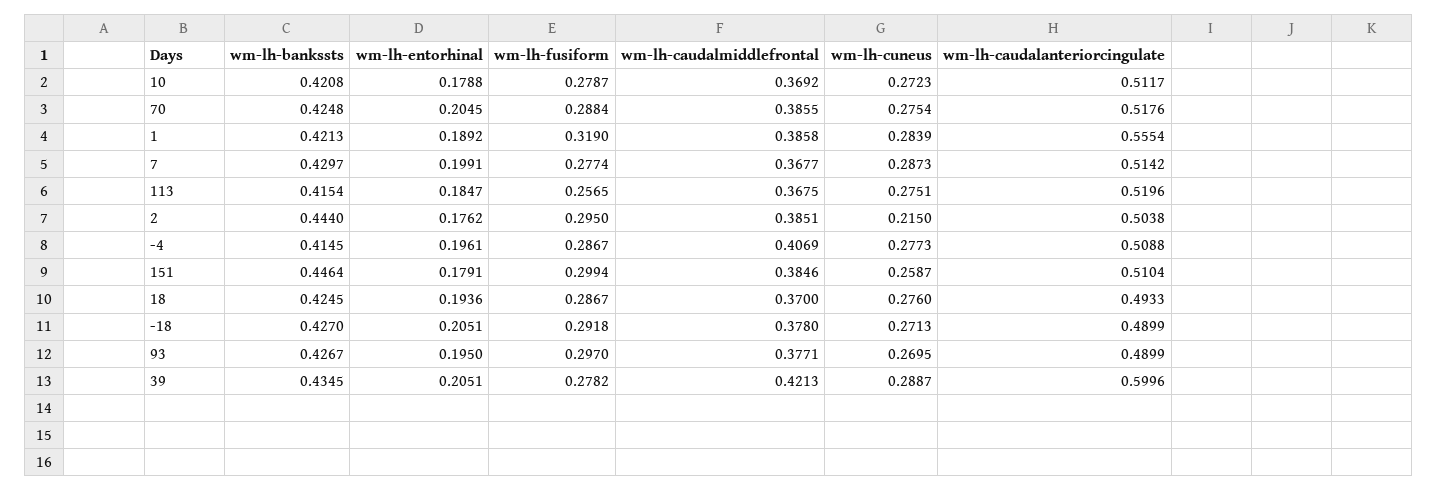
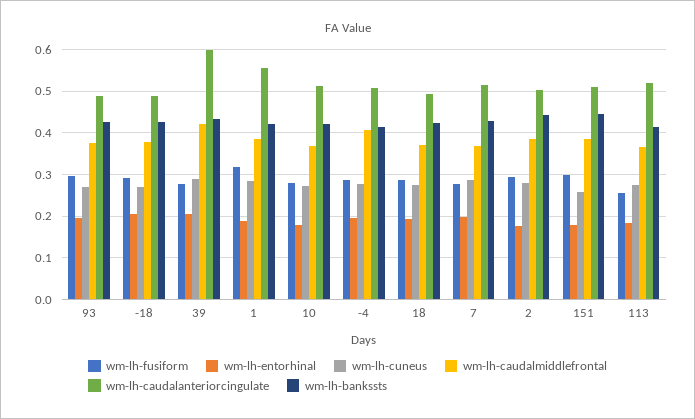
  {
    "wm-lh-bankssts": {
      "10": 0.4208,
-     "70": 0.4248,
      "1": 0.4213,
      "7": 0.4297,
      "113": 0.4154,
      "2": 0.444,
      "-4": 0.4145,
      "151": 0.4464,
      "18": 0.4245,
      "-18": 0.427,
      "93": 0.4267,
      "39": 0.4345
    },
    "wm-lh-entorhinal": {
      "10": 0.1788,
-     "70": 0.2045,
      "1": 0.1892,
      "7": 0.1991,
      "113": 0.1847,
      "2": 0.1762,
      "-4": 0.1961,
      "151": 0.1791,
      "18": 0.1936,
      "-18": 0.2051,
      "93": 0.195,
      "39": 0.2051
    },
    "wm-lh-fusiform": {
      "10": 0.2787,
-     "70": 0.2884,
      "1": 0.319,
      "7": 0.2774,
      "113": 0.2565,
      "2": 0.295,
      "-4": 0.2867,
      "151": 0.2994,
      "18": 0.2867,
      "-18": 0.2918,
      "93": 0.297,
      "39": 0.2782
    },
    "wm-lh-caudalmiddlefrontal": {
      "10": 0.3692,
-     "70": 0.3855,
      "1": 0.3858,
      "7": 0.3677,
      "113": 0.3675,
      "2": 0.3851,
      "-4": 0.4069,
      "151": 0.3846,
      "18": 0.37,
      "-18": 0.378,
      "93": 0.3771,
      "39": 0.4213
    },
    "wm-lh-cuneus": {
      "10": 0.2723,
-     "70": 0.2754,
      "1": 0.2839,
      "7": 0.2873,
      "113": 0.2751,
-     "2": 0.215,
+     "2": 0.28,
      "-4": 0.2773,
      "151": 0.2587,
      "18": 0.276,
      "-18": 0.2713,
      "93": 0.2695,
      "39": 0.2887
    },
    "wm-lh-caudalanteriorcingulate": {
      "10": 0.5117,
-     "70": 0.5176,
      "1": 0.5554,
      "7": 0.5142,
      "113": 0.5196,
      "2": 0.5038,
      "-4": 0.5088,
      "151": 0.5104,
      "18": 0.4933,
      "-18": 0.4899,
      "93": 0.4899,
      "39": 0.5996
    }
  }

